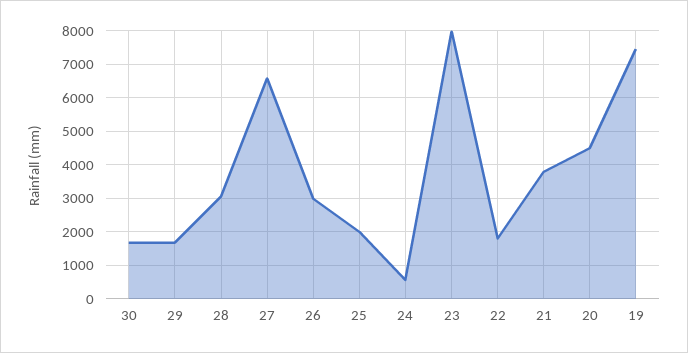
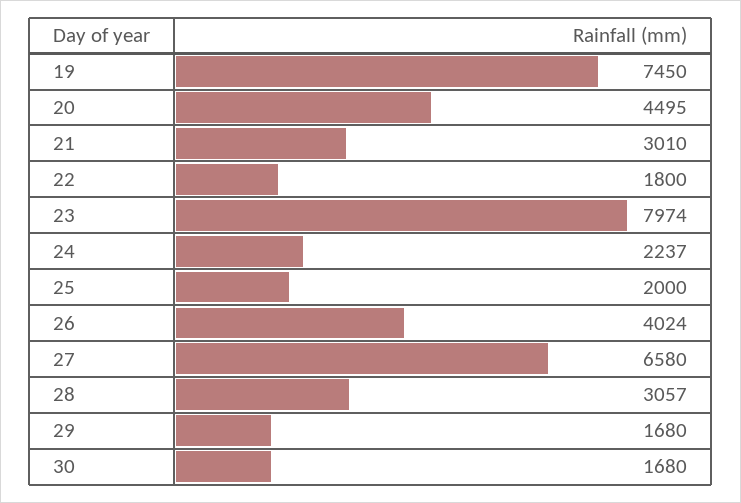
  {
    "30": 1680,
    "29": 1680,
    "28": 3057,
    "27": 6580,
-   "26": 3000,
+   "26": 4024,
    "25": 2000,
-   "24": 600,
+   "24": 2237,
    "23": 7974,
    "22": 1800,
-   "21": 3800,
+   "21": 3010,
    "20": 4495,
    "19": 7450
  }

